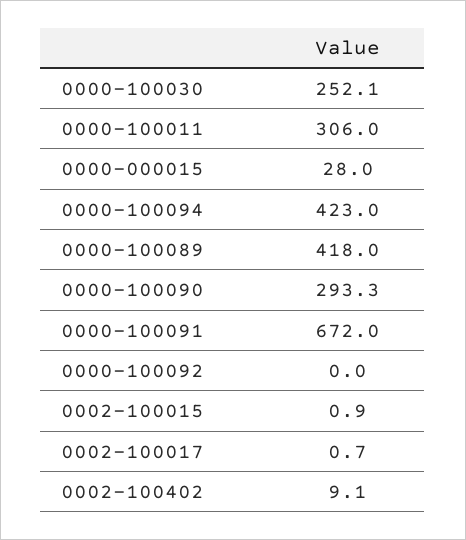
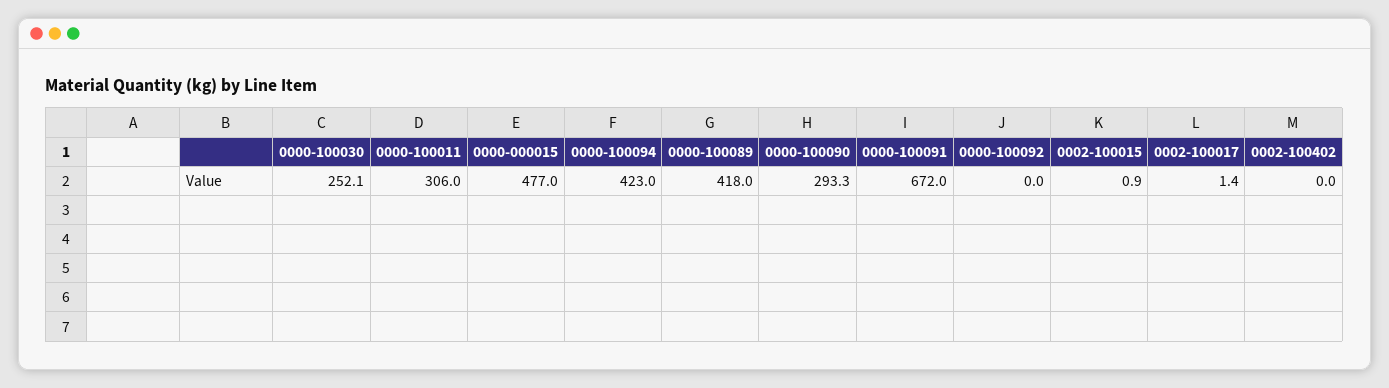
  {
    "0000-100030": 252.1,
    "0000-100011": 306,
-   "0000-000015": 28,
+   "0000-000015": 477,
    "0000-100094": 423,
    "0000-100089": 418,
    "0000-100090": 293.3,
    "0000-100091": 672,
    "0000-100092": 0,
    "0002-100015": 0.9,
-   "0002-100017": 0.7,
+   "0002-100017": 1.4,
-   "0002-100402": 9.1
+   "0002-100402": 0
  }

